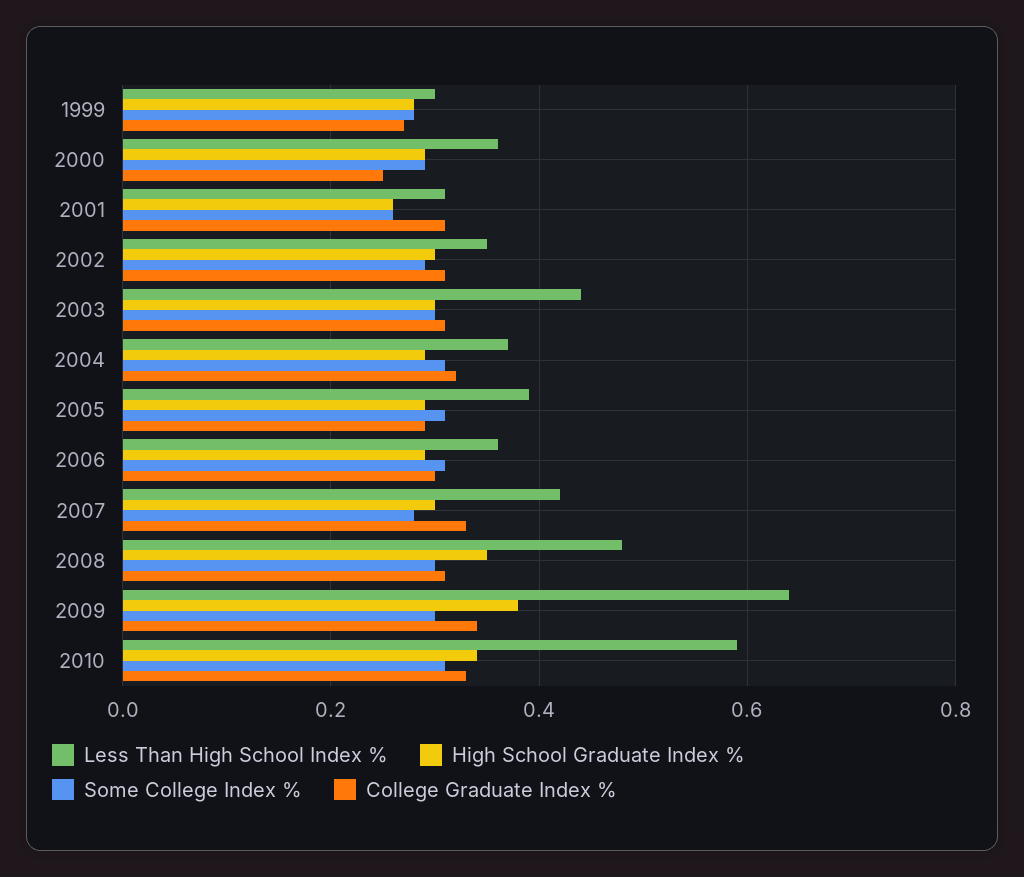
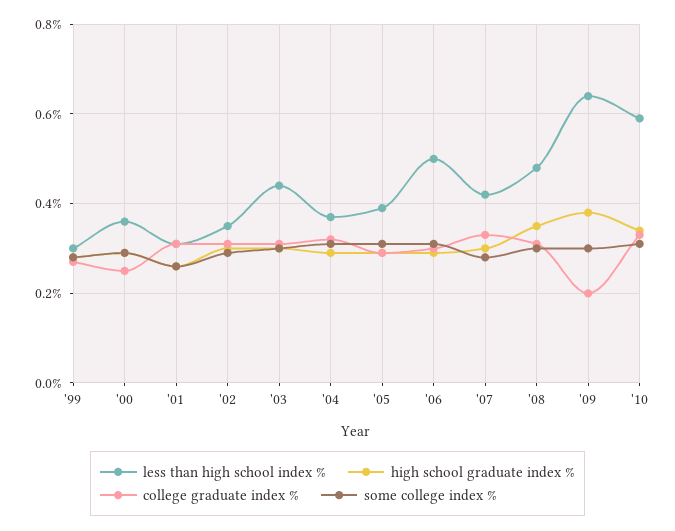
  {
    "Less Than High School Index %": {
      "1999": 0.3,
      "2000": 0.35,
      "2001": 0.3,
      "2002": 0.35,
      "2003": 0.45,
      "2004": 0.35,
      "2005": 0.4,
-     "2006": 0.35,
+     "2006": 0.5,
      "2007": 0.4,
      "2008": 0.5,
      "2009": 0.65,
      "2010": 0.6
    },
    "High School Graduate Index %": {
      "1999": 0.3,
      "2000": 0.3,
      "2001": 0.25,
      "2002": 0.3,
      "2003": 0.3,
      "2004": 0.3,
      "2005": 0.3,
      "2006": 0.3,
      "2007": 0.3,
      "2008": 0.35,
      "2009": 0.4,
      "2010": 0.35
    },
    "Some College Index %": {
      "1999": 0.3,
      "2000": 0.3,
      "2001": 0.25,
      "2002": 0.3,
      "2003": 0.3,
      "2004": 0.3,
      "2005": 0.3,
      "2006": 0.3,
      "2007": 0.3,
      "2008": 0.3,
      "2009": 0.3,
      "2010": 0.3
    },
    "College Graduate Index %": {
      "1999": 0.25,
      "2000": 0.25,
      "2001": 0.3,
      "2002": 0.3,
      "2003": 0.3,
      "2004": 0.3,
      "2005": 0.3,
      "2006": 0.3,
      "2007": 0.35,
      "2008": 0.3,
-     "2009": 0.35,
+     "2009": 0.2,
      "2010": 0.35
    }
  }

